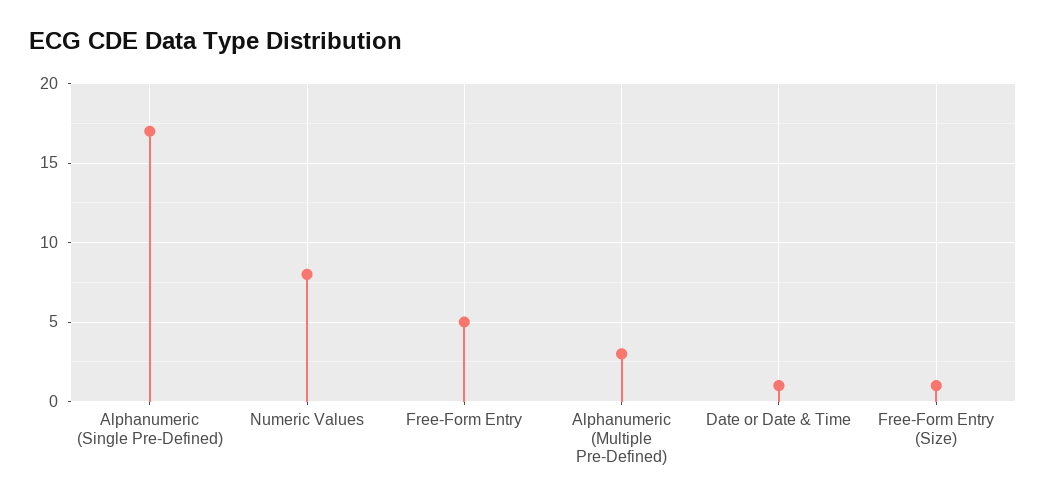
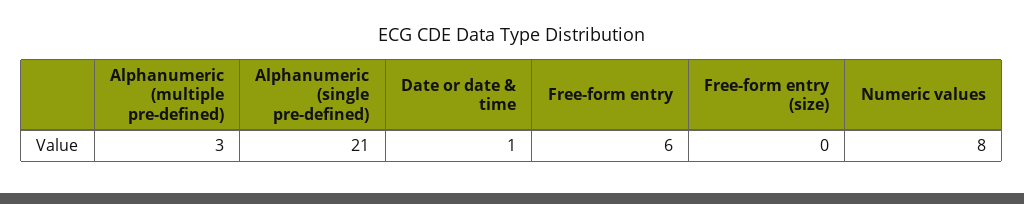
  {
-   "Alphanumeric (Single Pre-Defined)": 17,
+   "Alphanumeric (Single Pre-Defined)": 21,
    "Numeric Values": 8,
-   "Free-Form Entry": 5,
+   "Free-Form Entry": 6,
    "Alphanumeric (Multiple Pre-Defined)": 3,
    "Date or Date & Time": 1,
-   "Free-Form Entry (Size)": 1
+   "Free-Form Entry (Size)": 0
  }

